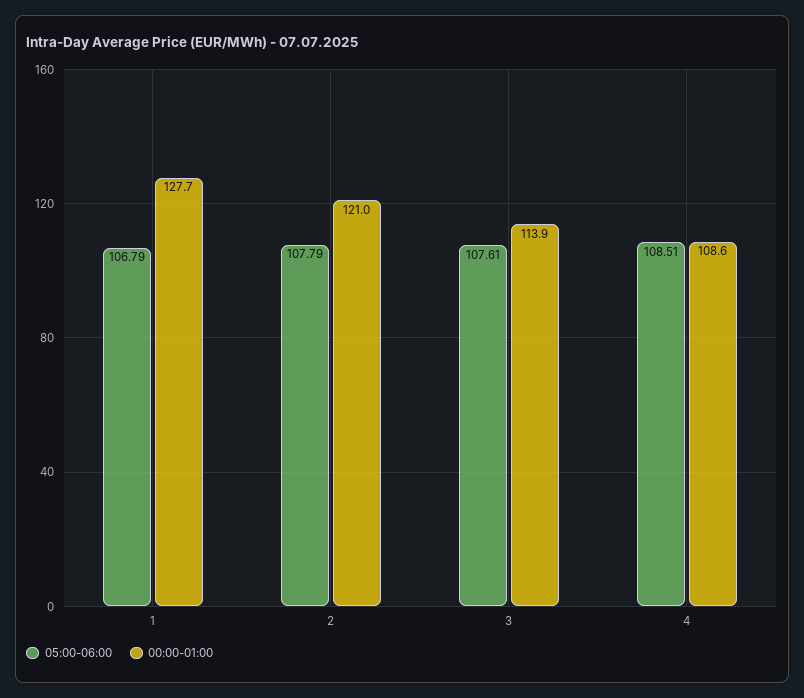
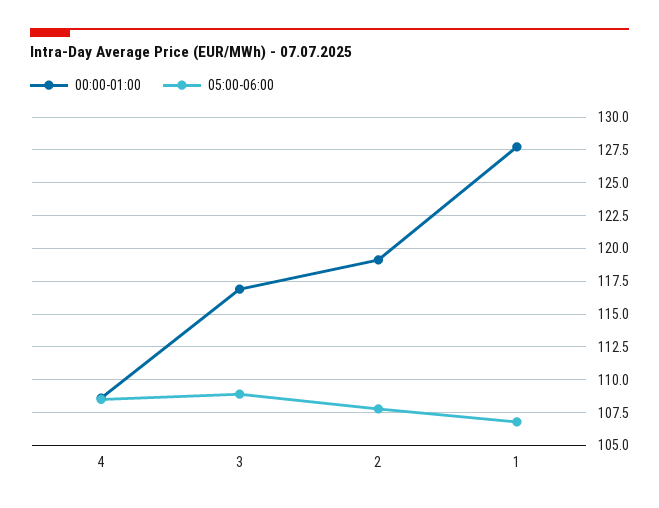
  {
    "05:00-06:00": {
      "1": 106.79,
      "2": 107.79,
-     "3": 107.61,
+     "3": 109,
      "4": 108.51
    },
    "00:00-01:00": {
      "1": 127.7,
-     "2": 121,
+     "2": 119,
-     "3": 113.9,
+     "3": 117,
      "4": 108.6
    }
  }

